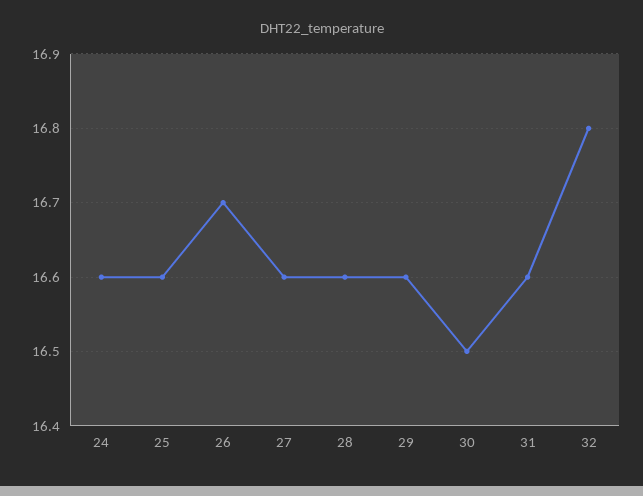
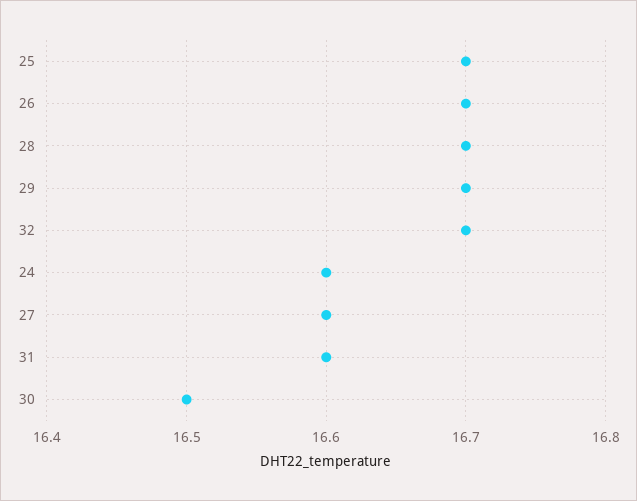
  {
    "24": 16.6,
-   "25": 16.6,
+   "25": 16.7,
    "26": 16.7,
    "27": 16.6,
-   "28": 16.6,
+   "28": 16.7,
-   "29": 16.6,
+   "29": 16.7,
    "30": 16.5,
    "31": 16.6,
-   "32": 16.8
+   "32": 16.7
  }

